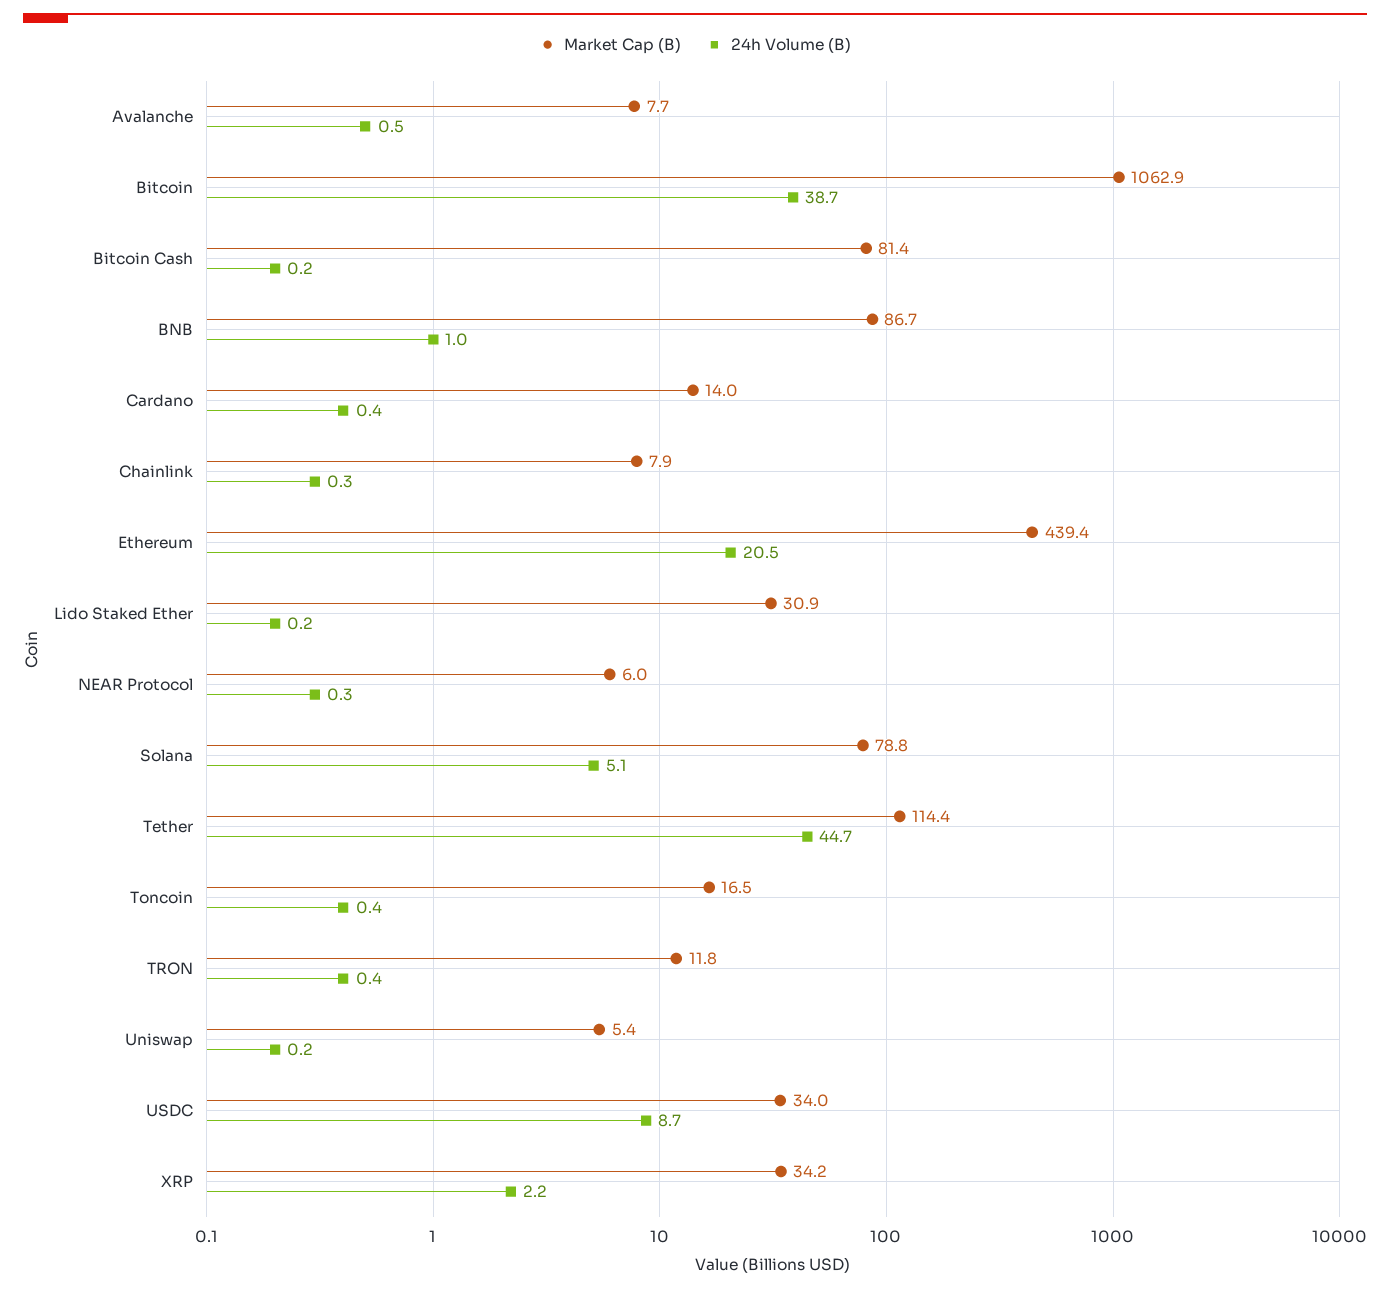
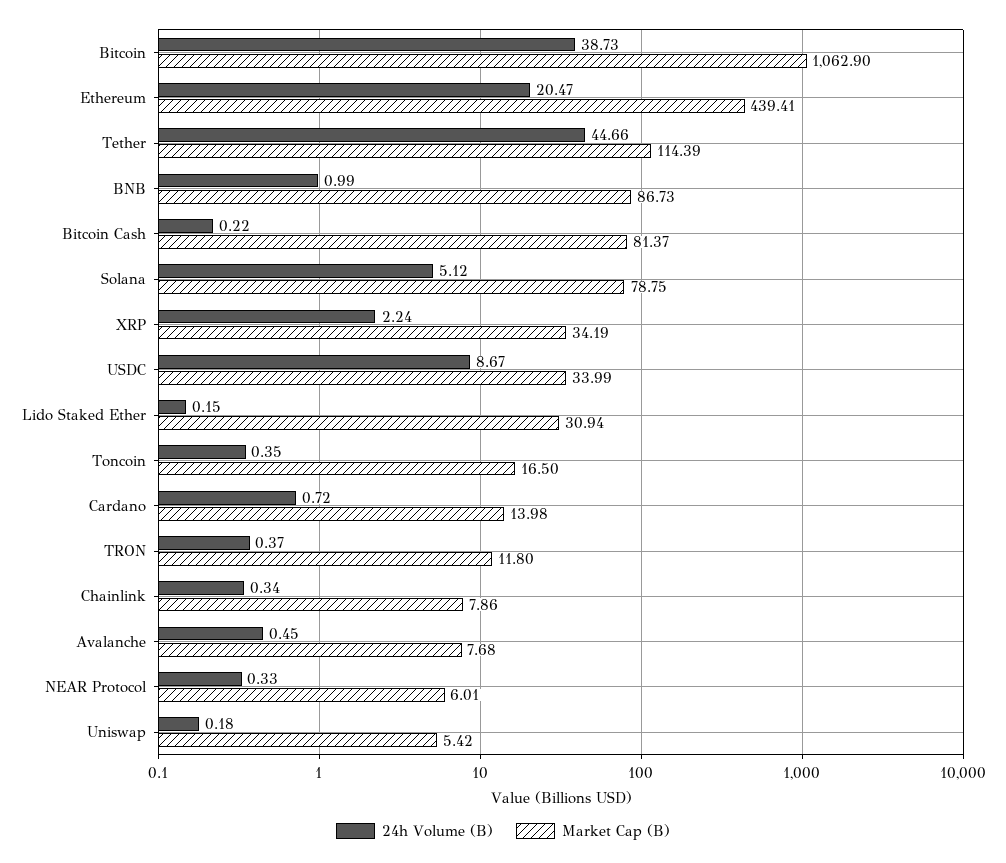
  {
    "Market Cap (B)": {
      "Avalanche": 7.68,
      "Bitcoin": 1062.9,
      "Bitcoin Cash": 81.37,
      "BNB": 86.73,
      "Cardano": 13.98,
      "Chainlink": 7.86,
      "Ethereum": 439.41,
      "Lido Staked Ether": 30.94,
      "NEAR Protocol": 6.01,
      "Solana": 78.75,
      "Tether": 114.39,
      "Toncoin": 16.5,
      "TRON": 11.8,
      "Uniswap": 5.42,
      "USDC": 33.99,
      "XRP": 34.19
    },
    "24h Volume (B)": {
      "Avalanche": 0.45,
      "Bitcoin": 38.73,
      "Bitcoin Cash": 0.22,
      "BNB": 0.99,
-     "Cardano": 0.4,
+     "Cardano": 0.72,
      "Chainlink": 0.34,
      "Ethereum": 20.47,
      "Lido Staked Ether": 0.15,
      "NEAR Protocol": 0.33,
      "Solana": 5.12,
      "Tether": 44.66,
      "Toncoin": 0.35,
      "TRON": 0.37,
      "Uniswap": 0.18,
      "USDC": 8.67,
      "XRP": 2.24
    }
  }

